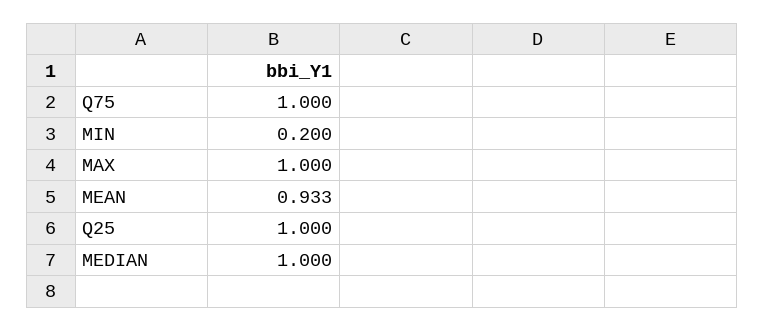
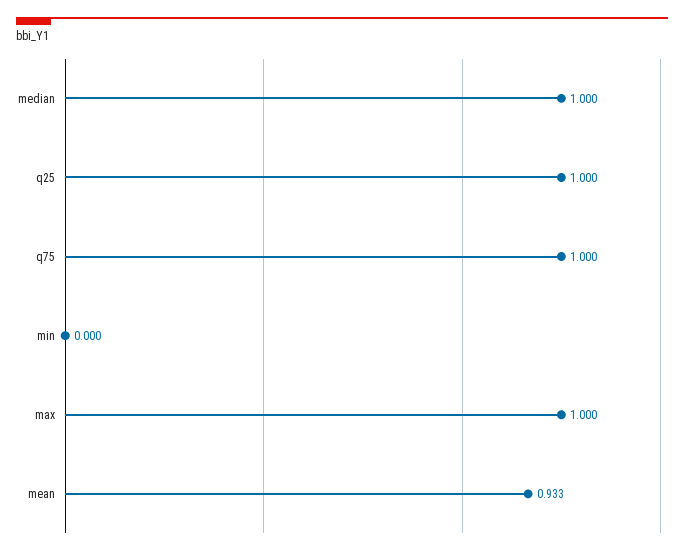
  {
    "Q75": 1,
-   "MIN": 0.2,
+   "MIN": 0,
    "MAX": 1,
    "MEAN": 0.933,
    "Q25": 1,
    "MEDIAN": 1
  }

